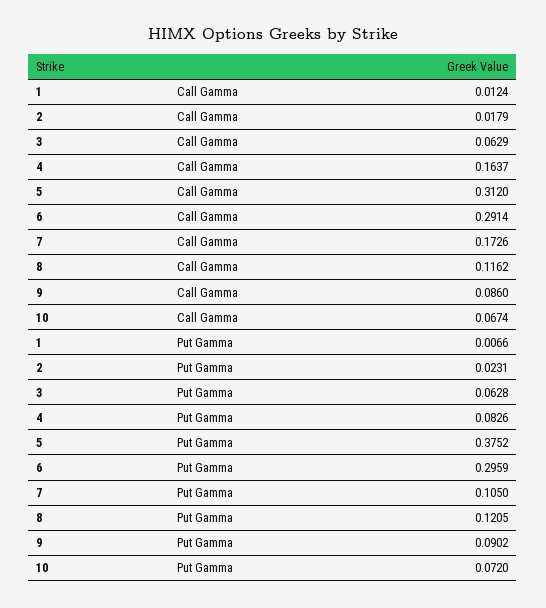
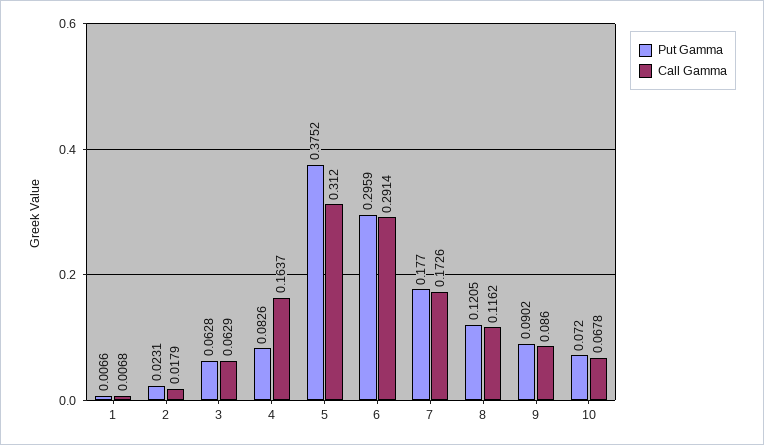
  {
    "Call Gamma": {
-     "1": 0.0124,
+     "1": 0.0068,
      "2": 0.0179,
      "3": 0.0629,
      "4": 0.1637,
      "5": 0.312,
      "6": 0.2914,
      "7": 0.1726,
      "8": 0.1162,
      "9": 0.086,
-     "10": 0.0674
+     "10": 0.0678
    },
    "Put Gamma": {
      "1": 0.0066,
      "2": 0.0231,
      "3": 0.0628,
      "4": 0.0826,
      "5": 0.3752,
      "6": 0.2959,
-     "7": 0.105,
+     "7": 0.177,
      "8": 0.1205,
      "9": 0.0902,
      "10": 0.072
    }
  }

